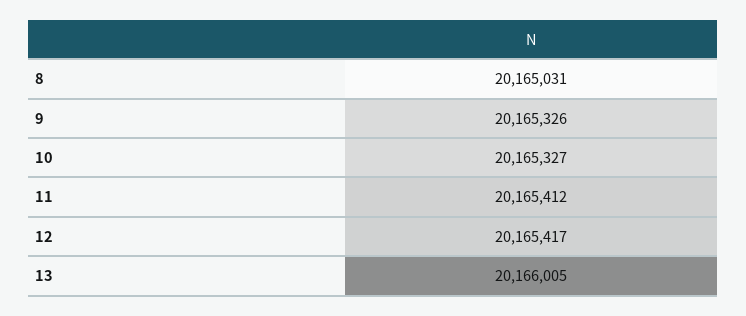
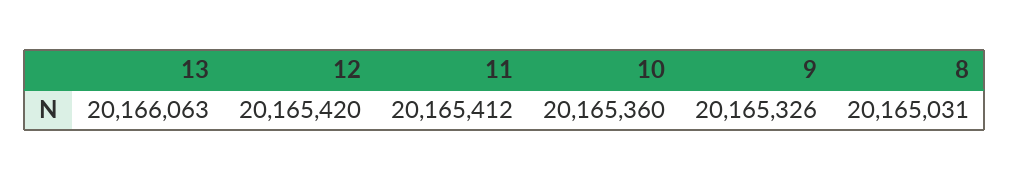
  {
    "8": 20165031,
    "9": 20165326,
-   "10": 20165327,
+   "10": 20165360,
    "11": 20165412,
-   "12": 20165417,
+   "12": 20165420,
-   "13": 20166005
+   "13": 20166063
  }

